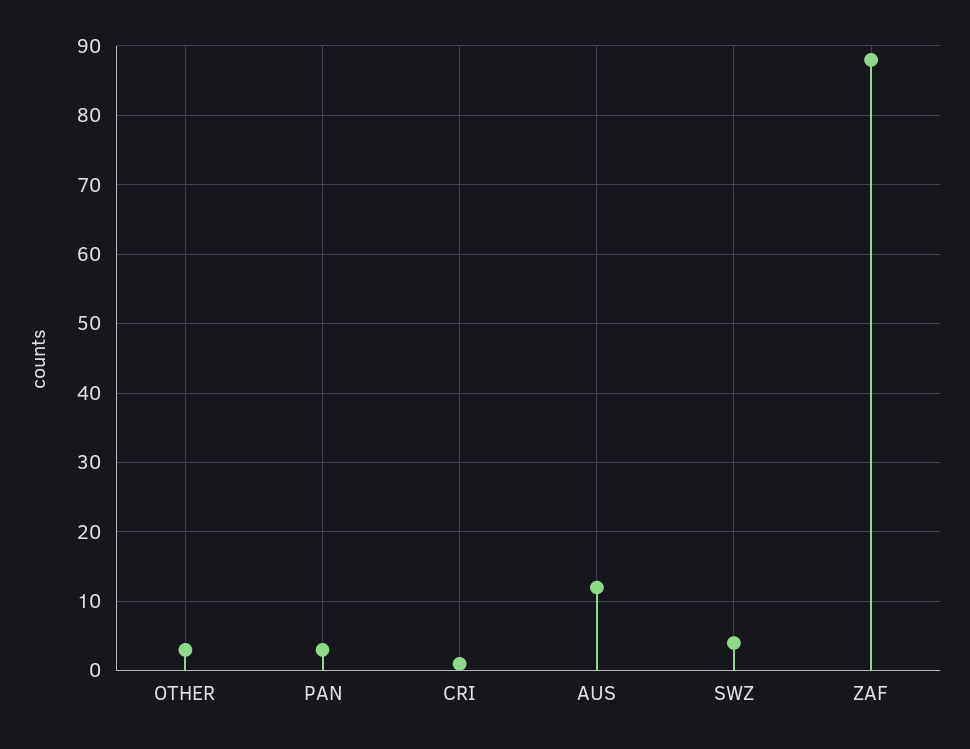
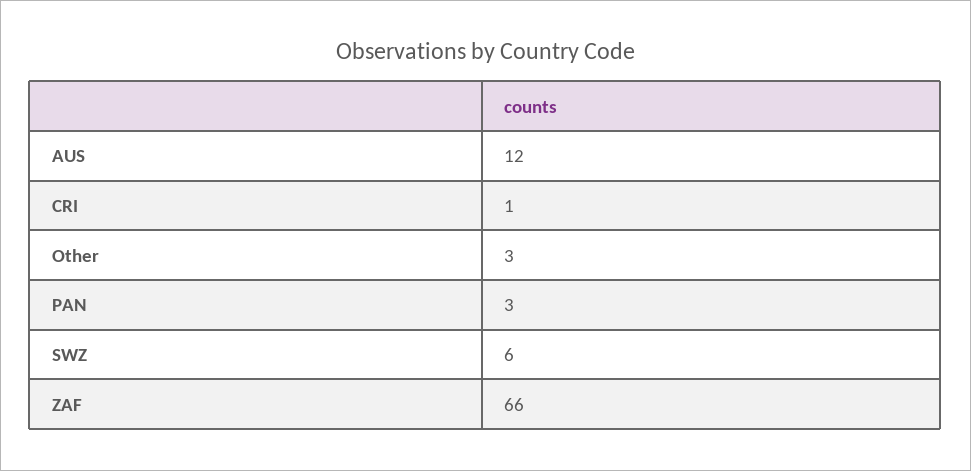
  {
    "OTHER": 3,
    "PAN": 3,
    "CRI": 1,
    "AUS": 12,
-   "SWZ": 4,
+   "SWZ": 6,
-   "ZAF": 88
+   "ZAF": 66
  }

